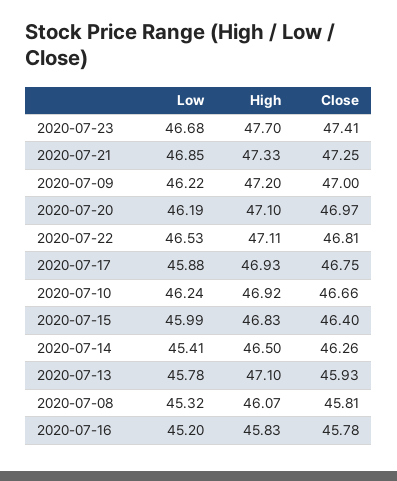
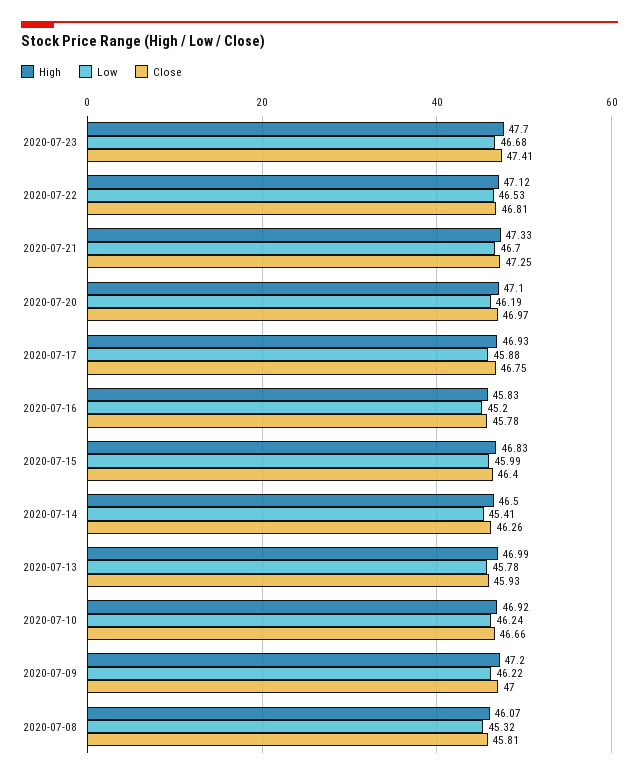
  {
    "Low": {
      "2020-07-23": 46.68,
-     "2020-07-21": 46.85,
+     "2020-07-21": 46.7,
      "2020-07-09": 46.22,
      "2020-07-20": 46.19,
      "2020-07-22": 46.53,
      "2020-07-17": 45.88,
      "2020-07-10": 46.24,
      "2020-07-15": 45.99,
      "2020-07-14": 45.41,
      "2020-07-13": 45.78,
      "2020-07-08": 45.32,
      "2020-07-16": 45.2
    },
    "High": {
      "2020-07-23": 47.7,
      "2020-07-21": 47.33,
      "2020-07-09": 47.2,
      "2020-07-20": 47.1,
-     "2020-07-22": 47.11,
+     "2020-07-22": 47.12,
      "2020-07-17": 46.93,
      "2020-07-10": 46.92,
      "2020-07-15": 46.83,
      "2020-07-14": 46.5,
-     "2020-07-13": 47.1,
+     "2020-07-13": 46.99,
      "2020-07-08": 46.07,
      "2020-07-16": 45.83
    },
    "Close": {
      "2020-07-23": 47.41,
      "2020-07-21": 47.25,
      "2020-07-09": 47,
      "2020-07-20": 46.97,
      "2020-07-22": 46.81,
      "2020-07-17": 46.75,
      "2020-07-10": 46.66,
      "2020-07-15": 46.4,
      "2020-07-14": 46.26,
      "2020-07-13": 45.93,
      "2020-07-08": 45.81,
      "2020-07-16": 45.78
    }
  }

